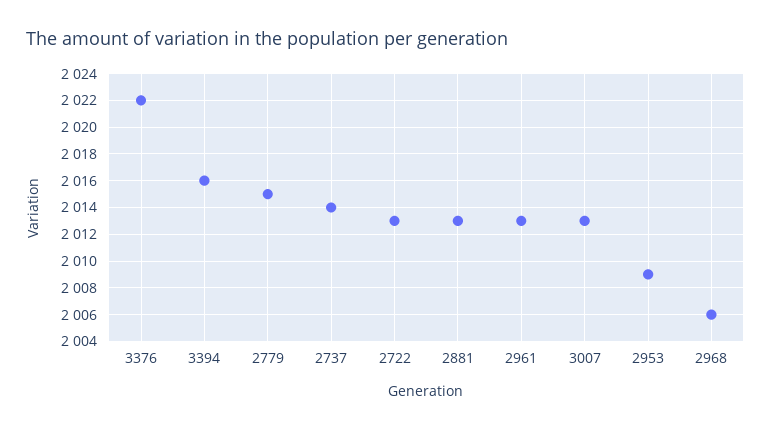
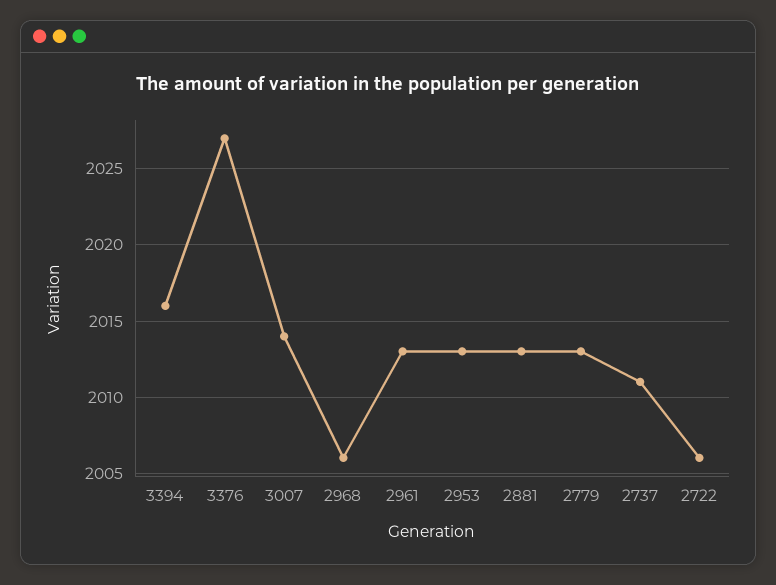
  {
-   "3376": 2022,
+   "3376": 2027,
    "3394": 2016,
-   "2779": 2015,
+   "2779": 2013,
-   "2737": 2014,
+   "2737": 2011,
-   "2722": 2013,
+   "2722": 2006,
    "2881": 2013,
    "2961": 2013,
-   "3007": 2013,
+   "3007": 2014,
-   "2953": 2009,
+   "2953": 2013,
    "2968": 2006
  }

